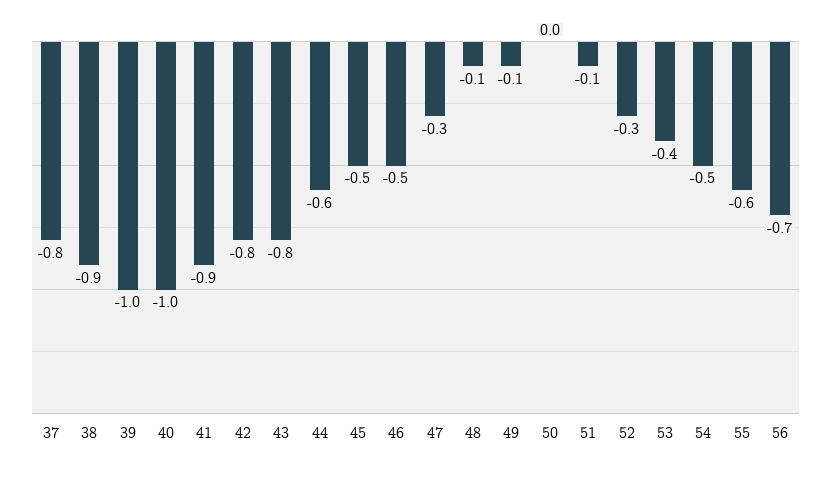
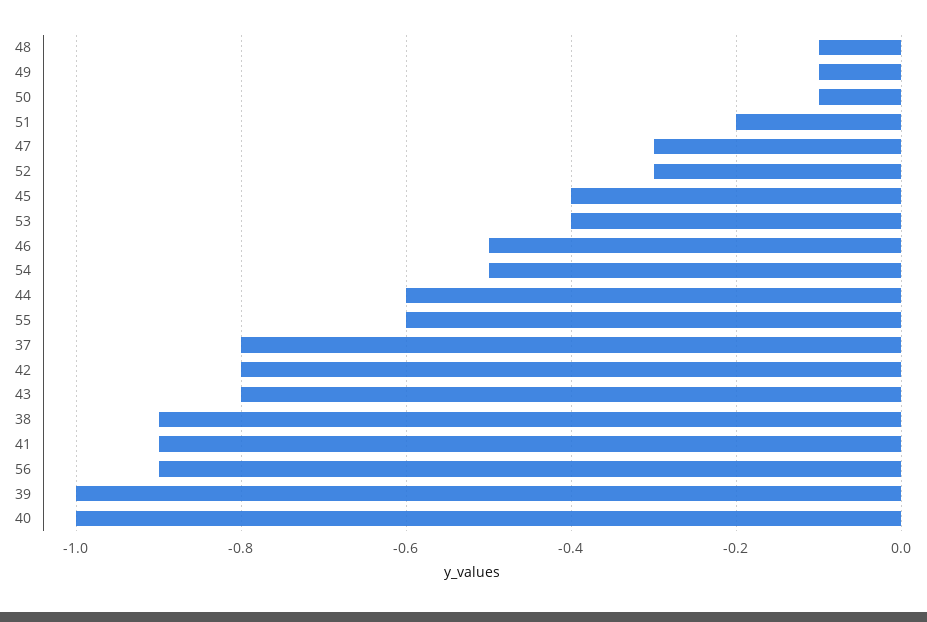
  {
    "37": -0.8,
    "38": -0.9,
    "39": -1,
    "40": -1,
    "41": -0.9,
    "42": -0.8,
    "43": -0.8,
    "44": -0.6,
-   "45": -0.5,
+   "45": -0.4,
    "46": -0.5,
    "47": -0.3,
    "48": -0.1,
    "49": -0.1,
-   "50": 0,
+   "50": -0.1,
-   "51": -0.1,
+   "51": -0.2,
    "52": -0.3,
    "53": -0.4,
    "54": -0.5,
    "55": -0.6,
-   "56": -0.7
+   "56": -0.9
  }

